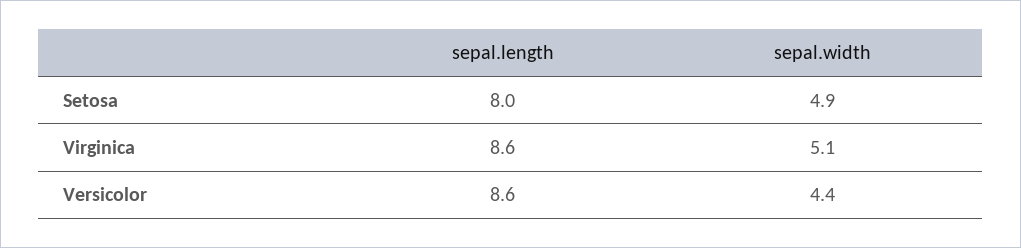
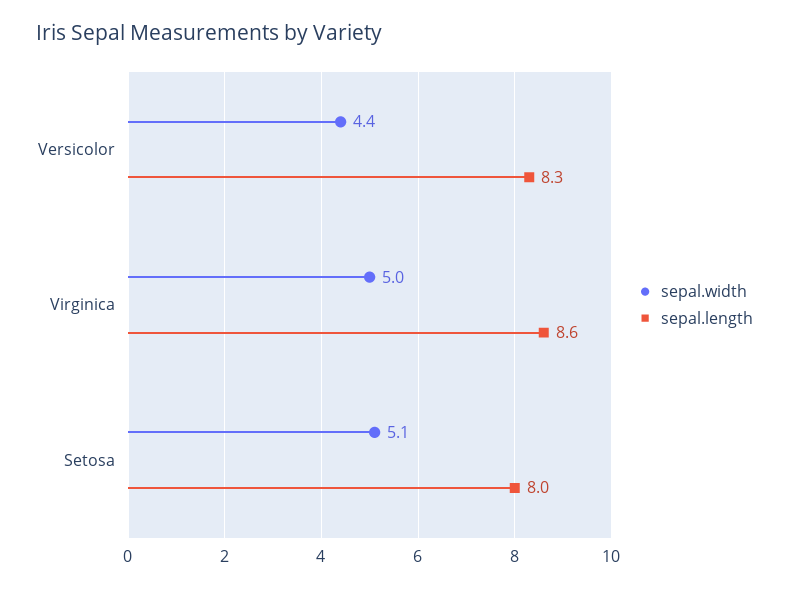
  {
    "sepal.length": {
      "Setosa": 8,
      "Virginica": 8.6,
-     "Versicolor": 8.6
+     "Versicolor": 8.3
    },
    "sepal.width": {
-     "Setosa": 4.9,
+     "Setosa": 5.1,
-     "Virginica": 5.1,
+     "Virginica": 5,
      "Versicolor": 4.4
    }
  }

